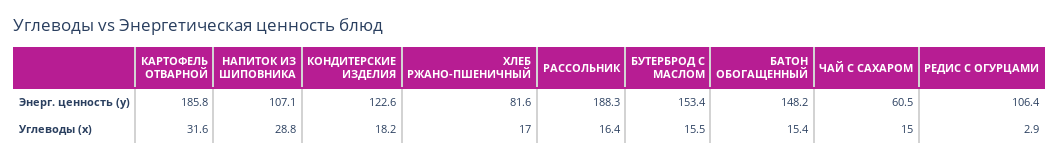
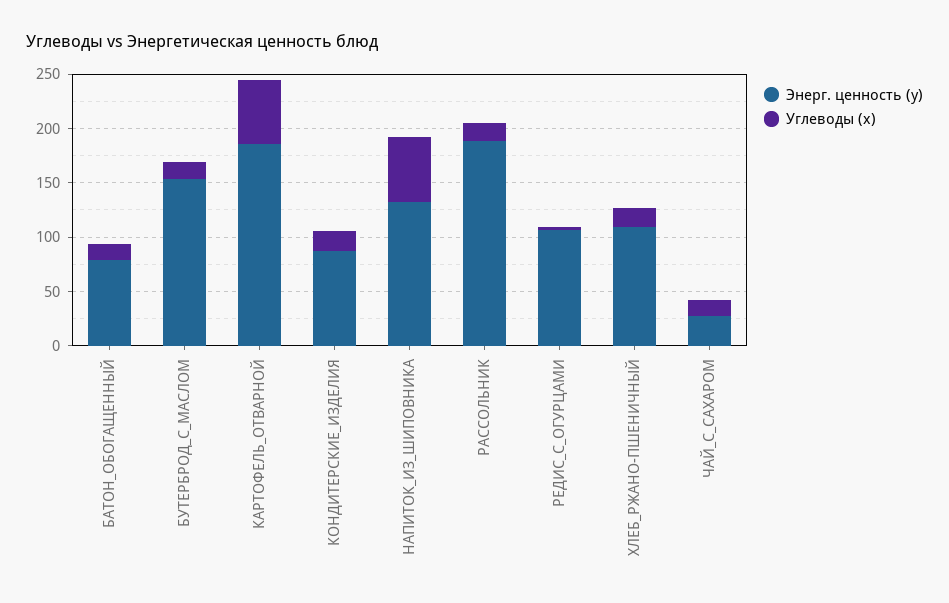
  {
    "Энерг. ценность (y)": {
      "КАРТОФЕЛЬ ОТВАРНОЙ": 185.8,
-     "НАПИТОК ИЗ ШИПОВНИКА": 107.1,
+     "НАПИТОК ИЗ ШИПОВНИКА": 130,
-     "КОНДИТЕРСКИЕ ИЗДЕЛИЯ": 122.6,
+     "КОНДИТЕРСКИЕ ИЗДЕЛИЯ": 90,
-     "ХЛЕБ РЖАНО-ПШЕНИЧНЫЙ": 81.6,
+     "ХЛЕБ РЖАНО-ПШЕНИЧНЫЙ": 110,
      "РАССОЛЬНИК": 188.3,
      "БУТЕРБРОД С МАСЛОМ": 153.4,
-     "БАТОН ОБОГАЩЕННЫЙ": 148.2,
+     "БАТОН ОБОГАЩЕННЫЙ": 80,
-     "ЧАЙ С САХАРОМ": 60.5,
+     "ЧАЙ С САХАРОМ": 30,
      "РЕДИС С ОГУРЦАМИ": 106.4
    },
    "Углеводы (x)": {
-     "КАРТОФЕЛЬ ОТВАРНОЙ": 31.6,
+     "КАРТОФЕЛЬ ОТВАРНОЙ": 60,
-     "НАПИТОК ИЗ ШИПОВНИКА": 28.8,
+     "НАПИТОК ИЗ ШИПОВНИКА": 60,
      "КОНДИТЕРСКИЕ ИЗДЕЛИЯ": 18.2,
      "ХЛЕБ РЖАНО-ПШЕНИЧНЫЙ": 17,
      "РАССОЛЬНИК": 16.4,
      "БУТЕРБРОД С МАСЛОМ": 15.5,
      "БАТОН ОБОГАЩЕННЫЙ": 15.4,
      "ЧАЙ С САХАРОМ": 15,
      "РЕДИС С ОГУРЦАМИ": 2.9
    }
  }

